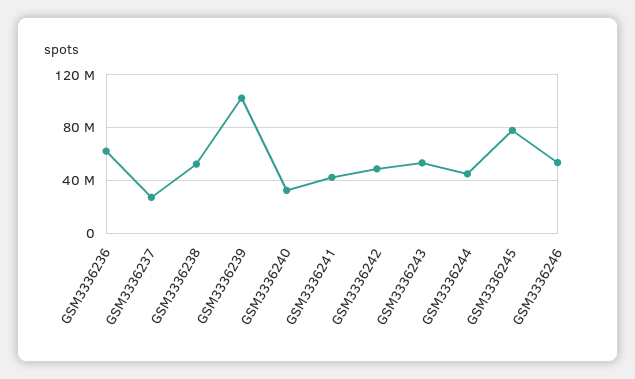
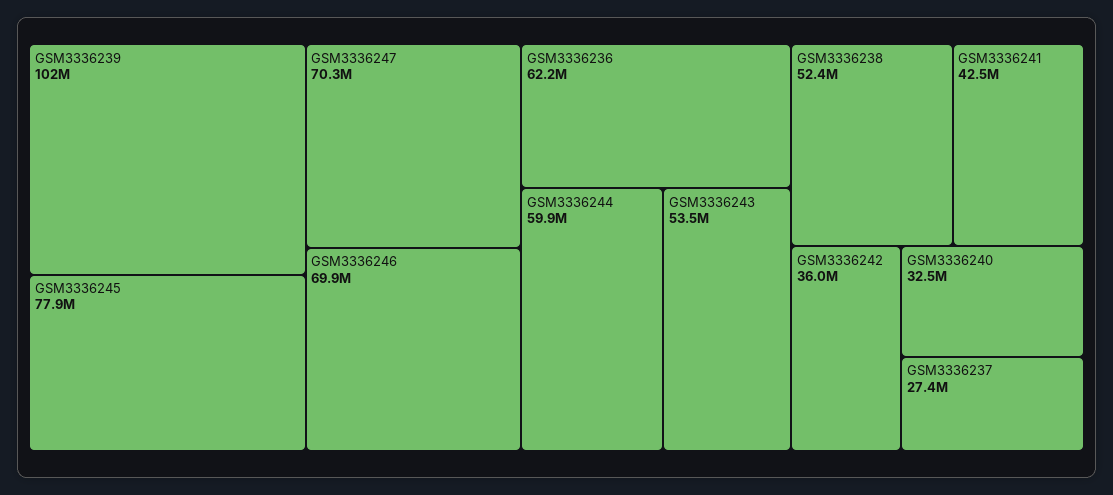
  {
    "GSM3336236": 62200000,
    "GSM3336237": 27400000,
    "GSM3336238": 52400000,
    "GSM3336239": 102000000,
    "GSM3336240": 32500000,
    "GSM3336241": 42500000,
-   "GSM3336242": 50000000,
+   "GSM3336242": 36000000,
    "GSM3336243": 53500000,
-   "GSM3336244": 45000000,
+   "GSM3336244": 59900000,
    "GSM3336245": 77900000,
-   "GSM3336246": 55000000
+   "GSM3336246": 69900000,
+   "GSM3336247": 70300000
  }

